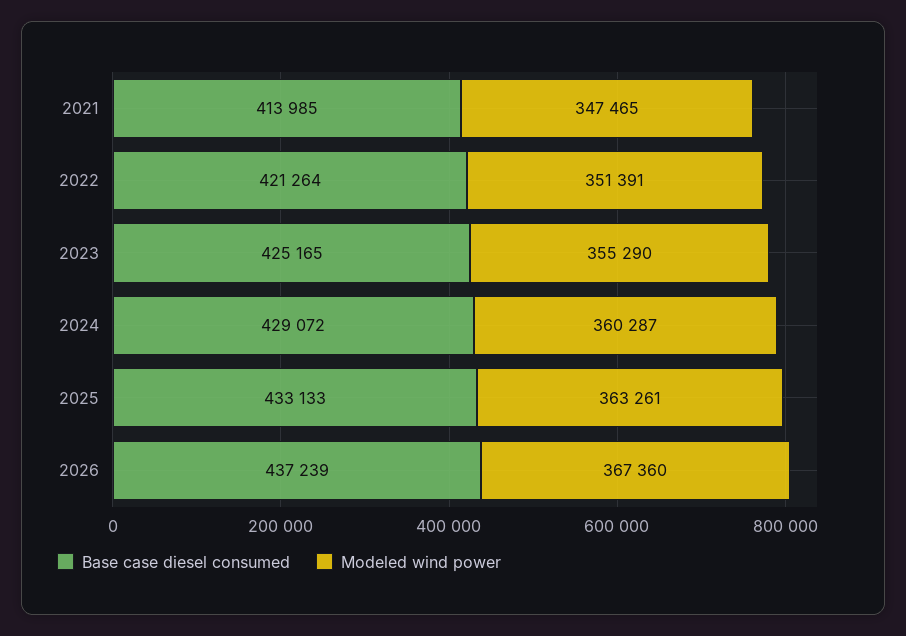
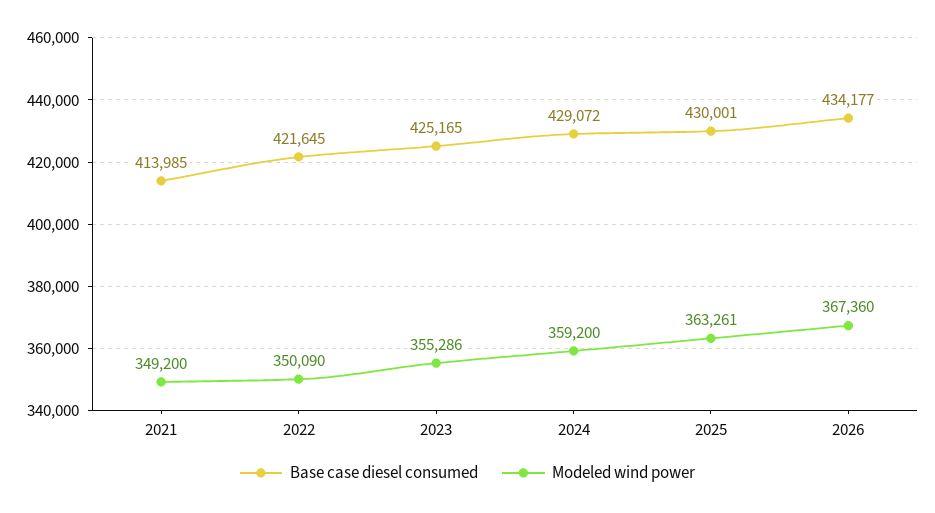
  {
    "Base case diesel consumed": {
      "2021": 413985,
-     "2022": 421264,
+     "2022": 421645,
      "2023": 425165,
      "2024": 429072,
-     "2025": 433133,
+     "2025": 430001,
-     "2026": 437239
+     "2026": 434177
    },
    "Modeled wind power": {
-     "2021": 347465,
+     "2021": 349200,
-     "2022": 351391,
+     "2022": 350090,
-     "2023": 355290,
+     "2023": 355286,
-     "2024": 360287,
+     "2024": 359200,
      "2025": 363261,
      "2026": 367360
    }
  }

